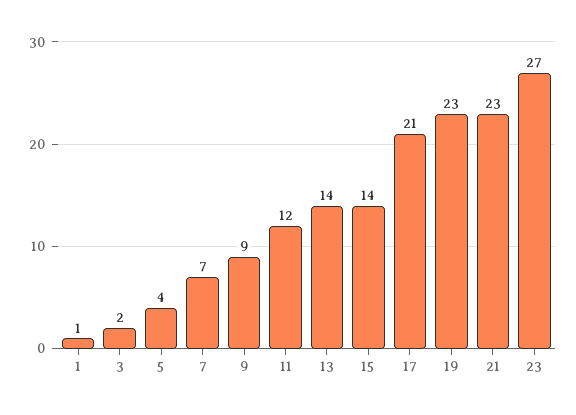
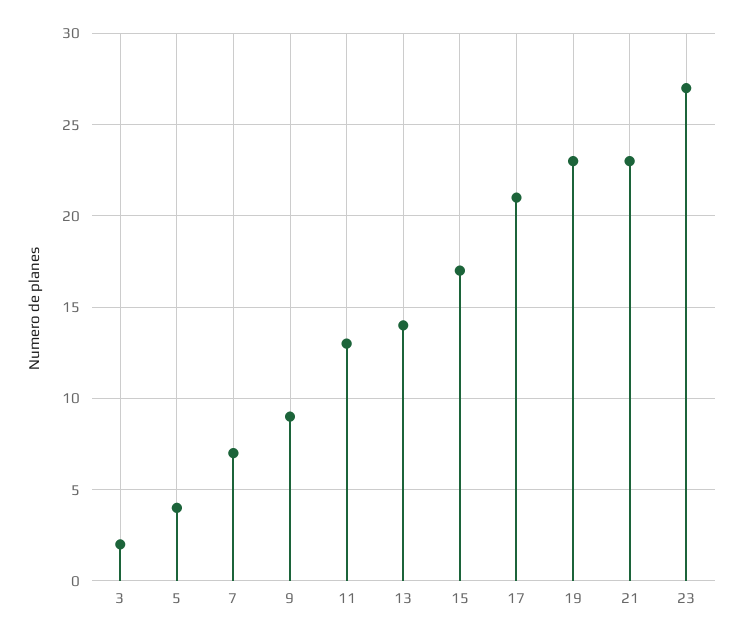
  {
-   "1": 1,
    "3": 2,
    "5": 4,
    "7": 7,
    "9": 9,
-   "11": 12,
+   "11": 13,
    "13": 14,
-   "15": 14,
+   "15": 17,
    "17": 21,
    "19": 23,
    "21": 23,
    "23": 27
  }

